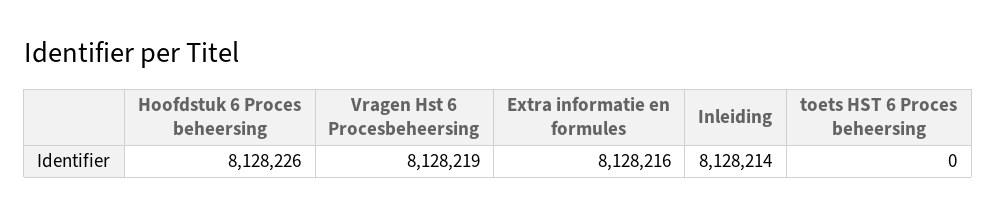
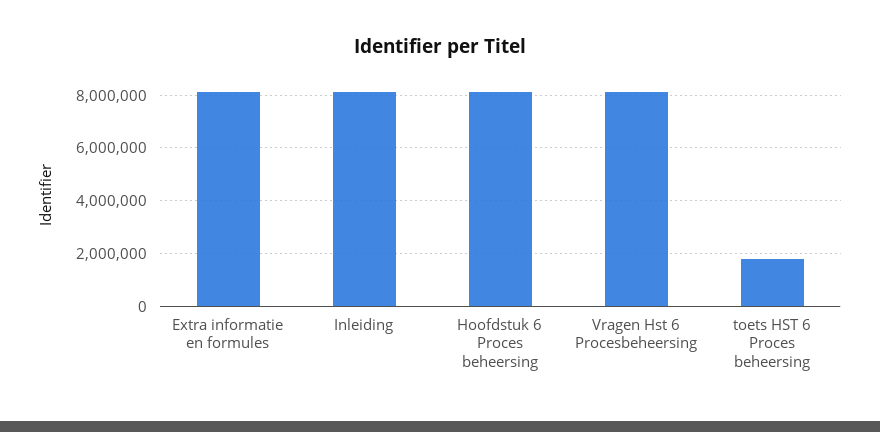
  {
    "Hoofdstuk 6 Proces beheersing": 8128226,
    "Vragen Hst 6 Procesbeheersing": 8128219,
    "Extra informatie en formules": 8128216,
    "Inleiding": 8128214,
-   "toets HST 6 Proces beheersing": 0
+   "toets HST 6 Proces beheersing": 1750000
  }

